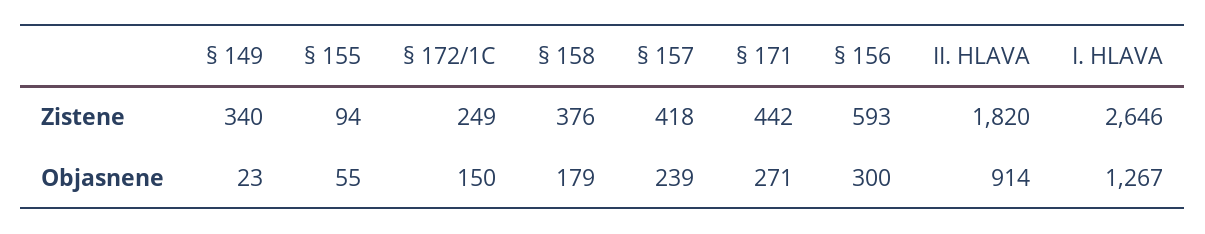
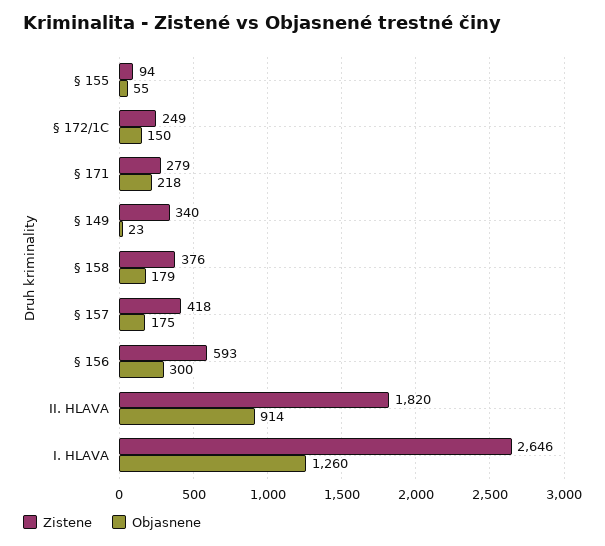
  {
    "Zistene": {
      "§ 149": 340,
      "§ 155": 94,
      "§ 172/1C": 249,
      "§ 158": 376,
      "§ 157": 418,
-     "§ 171": 442,
+     "§ 171": 279,
      "§ 156": 593,
      "II. HLAVA": 1820,
      "I. HLAVA": 2646
    },
    "Objasnene": {
      "§ 149": 23,
      "§ 155": 55,
      "§ 172/1C": 150,
      "§ 158": 179,
-     "§ 157": 239,
+     "§ 157": 175,
-     "§ 171": 271,
+     "§ 171": 218,
      "§ 156": 300,
      "II. HLAVA": 914,
-     "I. HLAVA": 1267
+     "I. HLAVA": 1260
    }
  }

